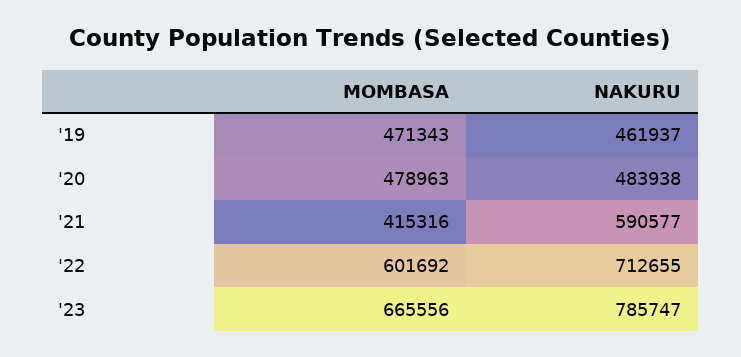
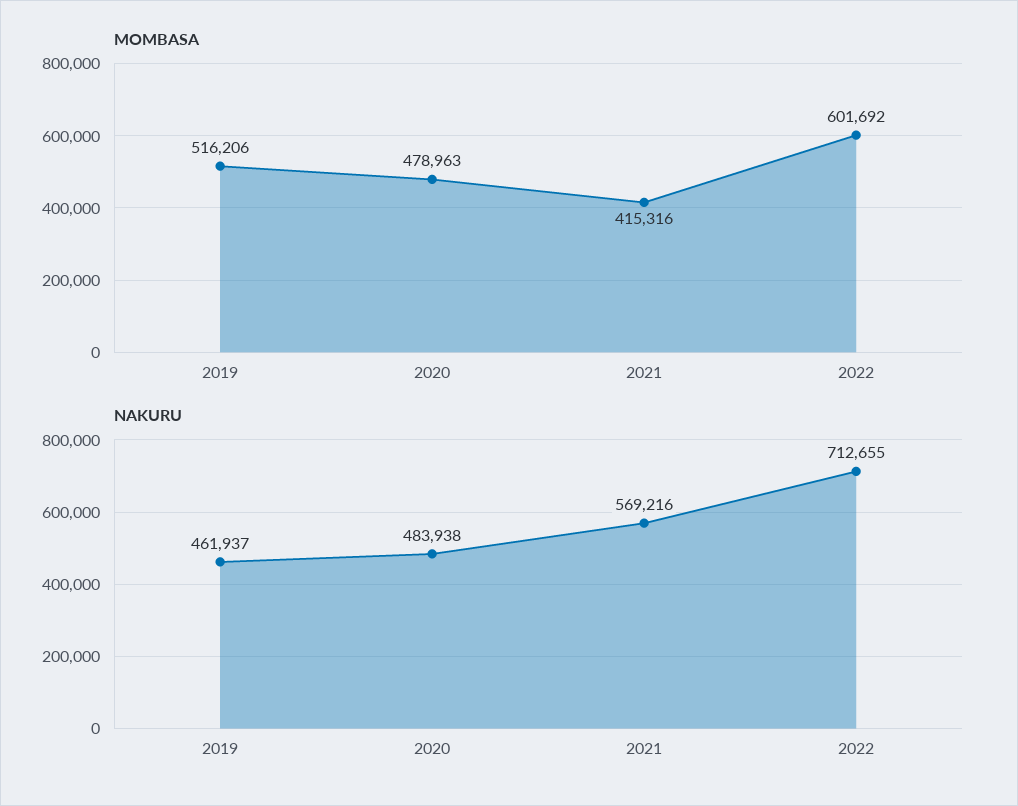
  {
    "MOMBASA": {
-     "'19": 471343,
+     "'19": 516206,
      "'20": 478963,
      "'21": 415316,
-     "'22": 601692,
+     "'22": 601692
-     "'23": 665556
    },
    "NAKURU": {
      "'19": 461937,
      "'20": 483938,
-     "'21": 590577,
+     "'21": 569216,
-     "'22": 712655,
+     "'22": 712655
-     "'23": 785747
    }
  }

